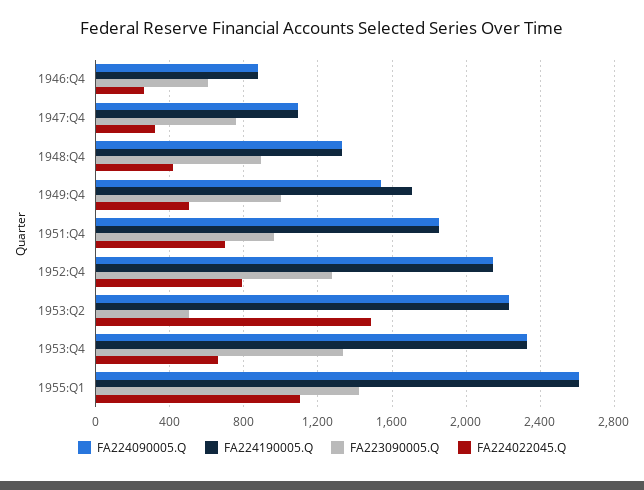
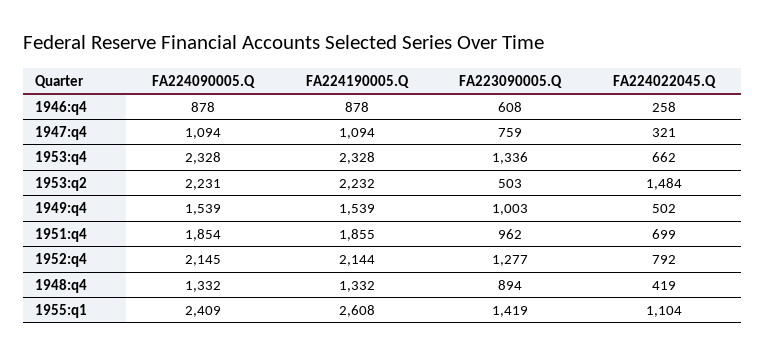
  {
    "FA224090005.Q": {
      "1946:Q4": 878,
      "1947:Q4": 1094,
      "1948:Q4": 1332,
      "1949:Q4": 1539,
      "1951:Q4": 1854,
      "1952:Q4": 2145,
      "1953:Q2": 2231,
      "1953:Q4": 2328,
-     "1955:Q1": 2600
+     "1955:Q1": 2409
    },
    "FA224190005.Q": {
      "1946:Q4": 878,
      "1947:Q4": 1094,
      "1948:Q4": 1332,
-     "1949:Q4": 1700,
+     "1949:Q4": 1539,
      "1951:Q4": 1855,
      "1952:Q4": 2144,
      "1953:Q2": 2232,
      "1953:Q4": 2328,
      "1955:Q1": 2608
    },
    "FA223090005.Q": {
      "1946:Q4": 608,
      "1947:Q4": 759,
      "1948:Q4": 894,
      "1949:Q4": 1003,
      "1951:Q4": 962,
      "1952:Q4": 1277,
      "1953:Q2": 503,
      "1953:Q4": 1336,
      "1955:Q1": 1419
    },
    "FA224022045.Q": {
      "1946:Q4": 258,
      "1947:Q4": 321,
      "1948:Q4": 419,
      "1949:Q4": 502,
      "1951:Q4": 699,
      "1952:Q4": 792,
      "1953:Q2": 1484,
      "1953:Q4": 662,
      "1955:Q1": 1104
    }
  }

